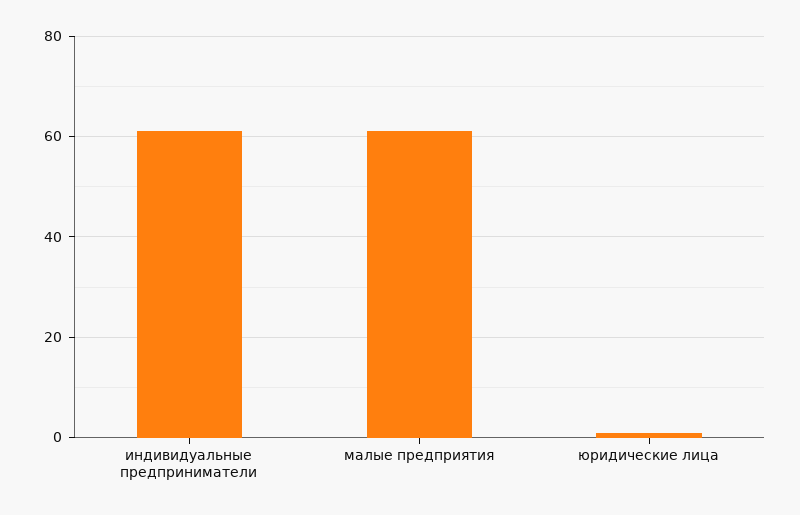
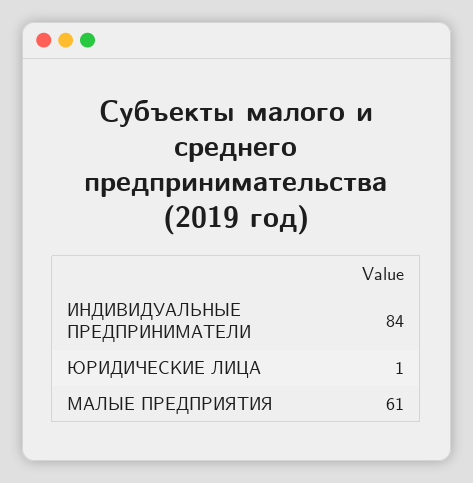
  {
-   "индивидуальные предприниматели": 60,
+   "индивидуальные предприниматели": 84,
    "малые предприятия": 61,
    "юридические лица": 1
  }

